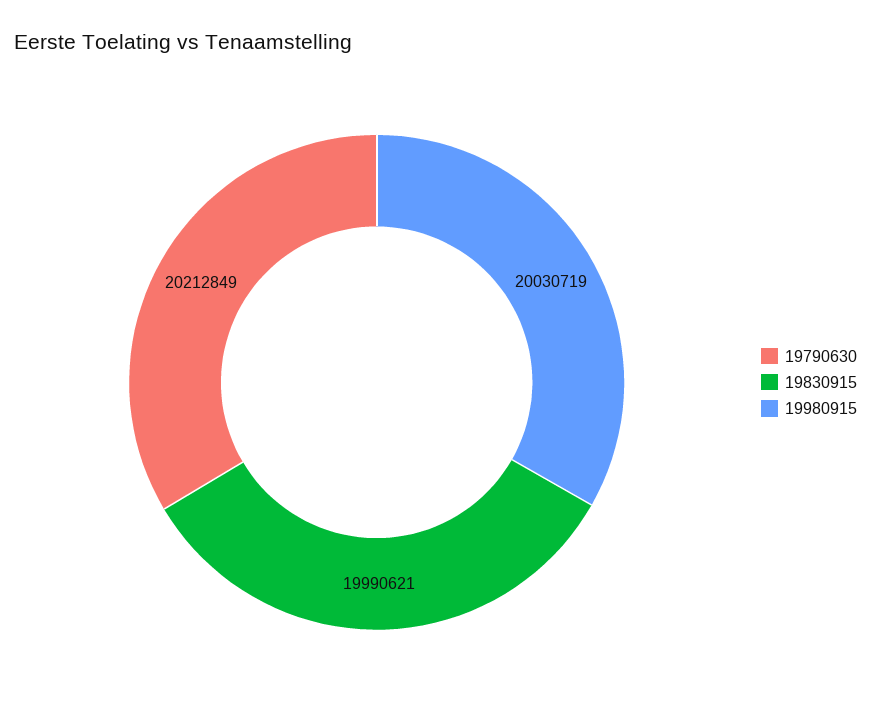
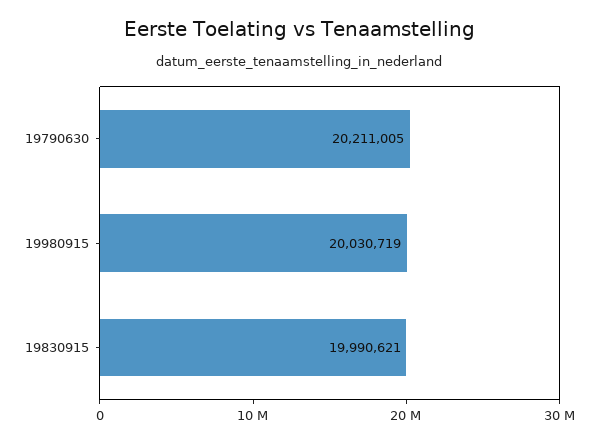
  {
-   "19790630": 20212849,
+   "19790630": 20211005,
    "19830915": 19990621,
    "19980915": 20030719
  }

